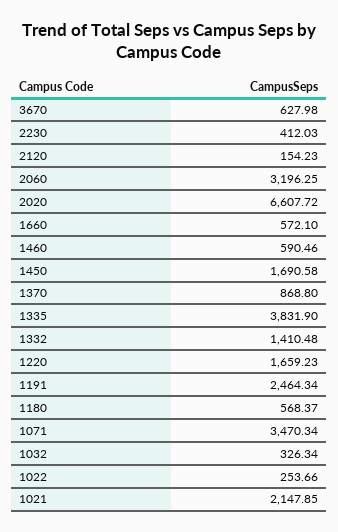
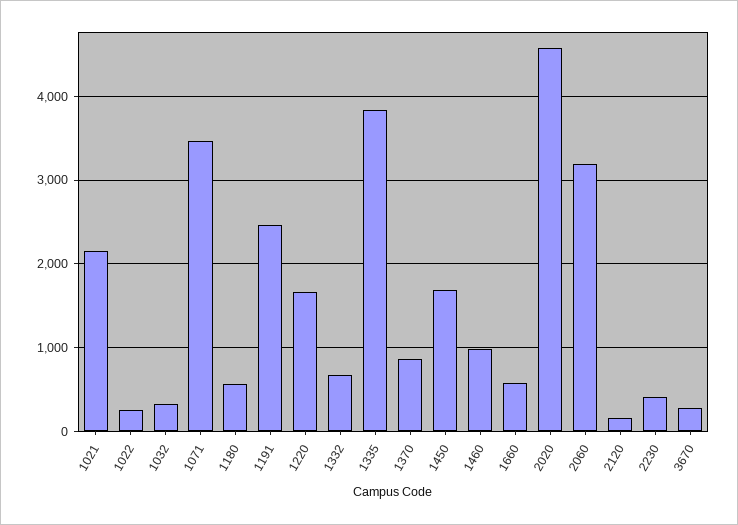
  {
-   "3670": 627.98,
+   "3670": 300,
    "2230": 412.03,
    "2120": 154.23,
    "2060": 3196.25,
-   "2020": 6607.72,
+   "2020": 4600,
    "1660": 572.1,
-   "1460": 590.46,
+   "1460": 1000,
    "1450": 1690.58,
    "1370": 868.8,
    "1335": 3831.9,
-   "1332": 1410.48,
+   "1332": 700,
    "1220": 1659.23,
    "1191": 2464.34,
    "1180": 568.37,
    "1071": 3470.34,
    "1032": 326.34,
    "1022": 253.66,
    "1021": 2147.85
  }

